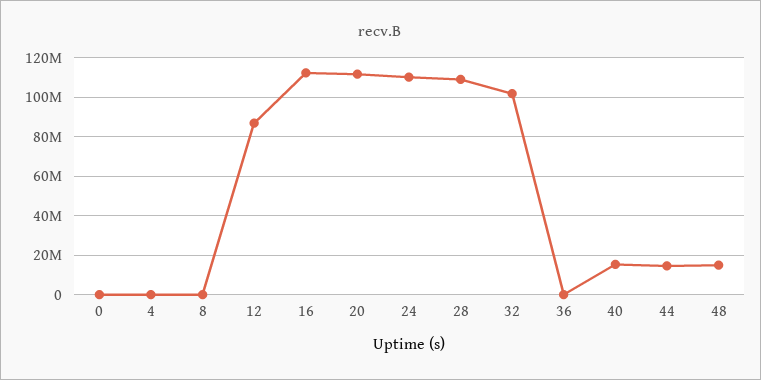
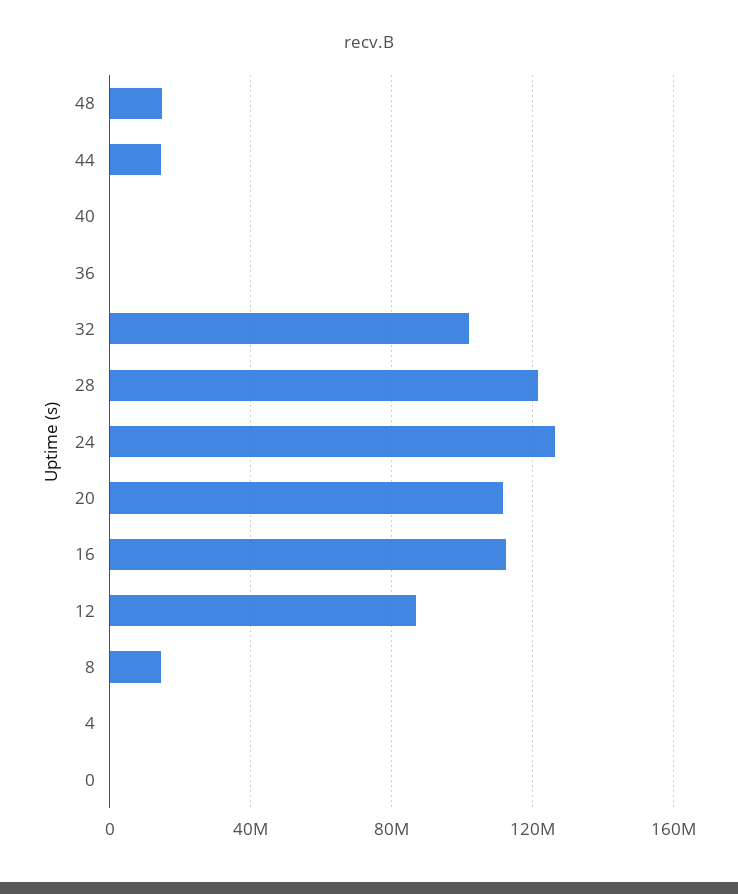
  {
    "0": 0,
    "4": 0,
-   "8": 0,
+   "8": 15000000,
    "12": 85000000,
    "16": 110000000,
    "20": 110000000,
-   "24": 110000000,
+   "24": 125000000,
-   "28": 110000000,
+   "28": 120000000,
    "32": 100000000,
    "36": 0,
-   "40": 15000000,
+   "40": 0,
    "44": 15000000,
    "48": 15000000
  }

